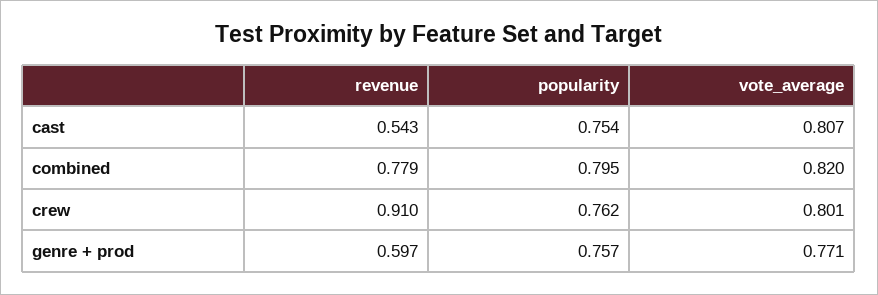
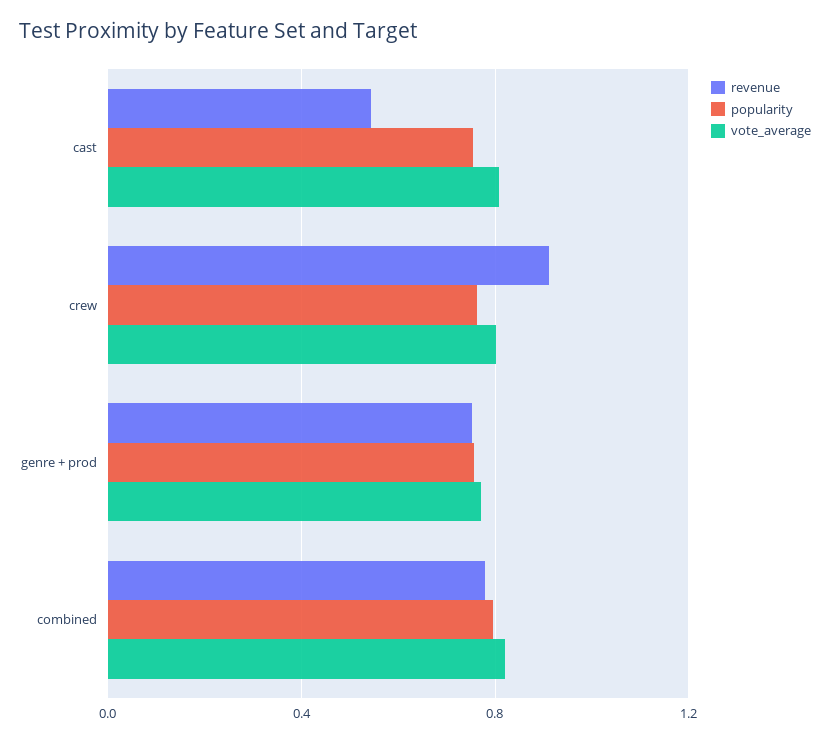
  {
    "revenue": {
      "cast": 0.543,
      "combined": 0.779,
      "crew": 0.91,
-     "genre + prod": 0.597
+     "genre + prod": 0.75
    },
    "popularity": {
      "cast": 0.754,
      "combined": 0.795,
      "crew": 0.762,
      "genre + prod": 0.757
    },
    "vote_average": {
      "cast": 0.807,
      "combined": 0.82,
      "crew": 0.801,
      "genre + prod": 0.771
    }
  }

